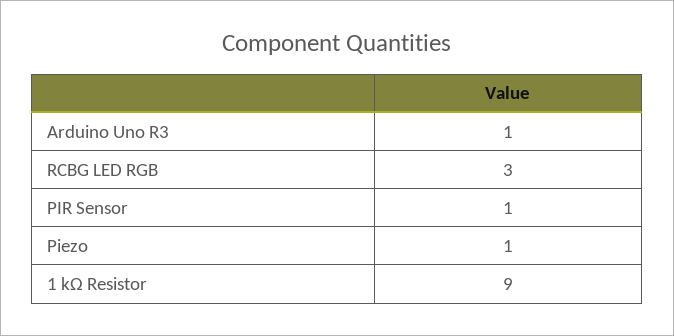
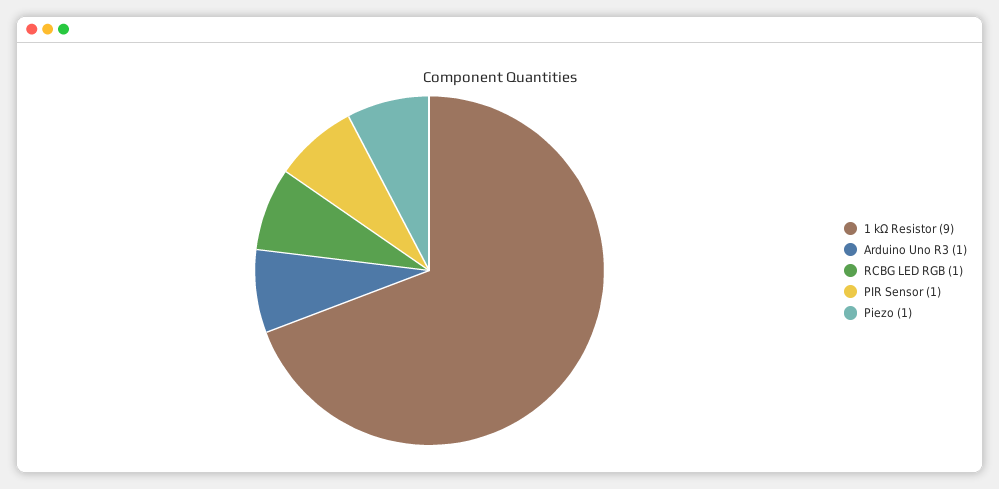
  {
    "Arduino Uno R3": 1,
-   "RCBG LED RGB": 3,
+   "RCBG LED RGB": 1,
    "PIR Sensor": 1,
    "Piezo": 1,
    "1 kΩ Resistor": 9
  }

